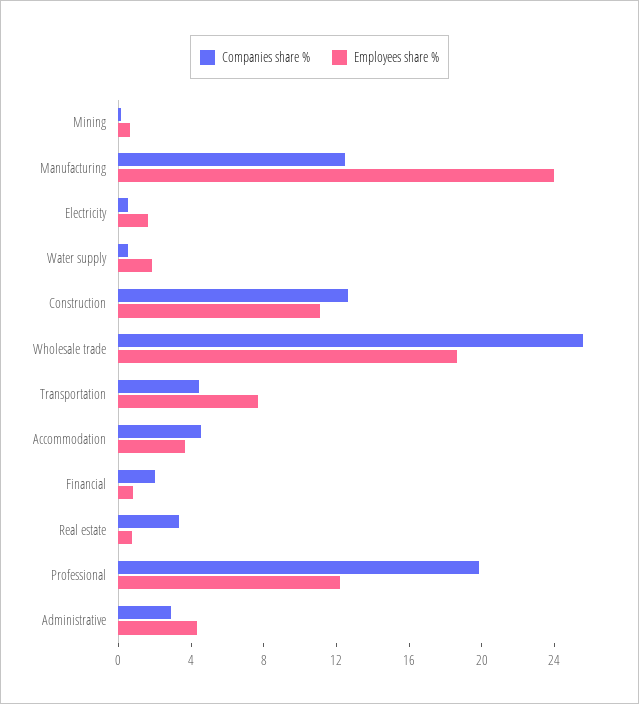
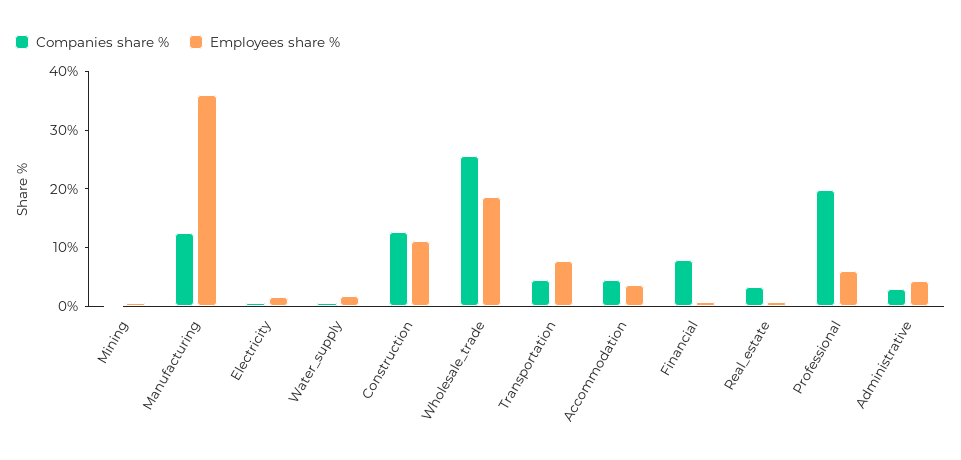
  {
    "Companies share %": {
      "Mining": 0,
      "Manufacturing": 12,
      "Electricity": 1,
      "Water supply": 1,
      "Construction": 13,
      "Wholesale trade": 26,
      "Transportation": 4,
      "Accommodation": 5,
-     "Financial": 2,
+     "Financial": 8,
      "Real estate": 3,
      "Professional": 20,
      "Administrative": 3
    },
    "Employees share %": {
      "Mining": 1,
-     "Manufacturing": 24,
+     "Manufacturing": 36,
      "Electricity": 2,
      "Water supply": 2,
      "Construction": 11,
      "Wholesale trade": 19,
      "Transportation": 8,
      "Accommodation": 4,
      "Financial": 1,
      "Real estate": 1,
-     "Professional": 12,
+     "Professional": 6,
      "Administrative": 4
    }
  }

